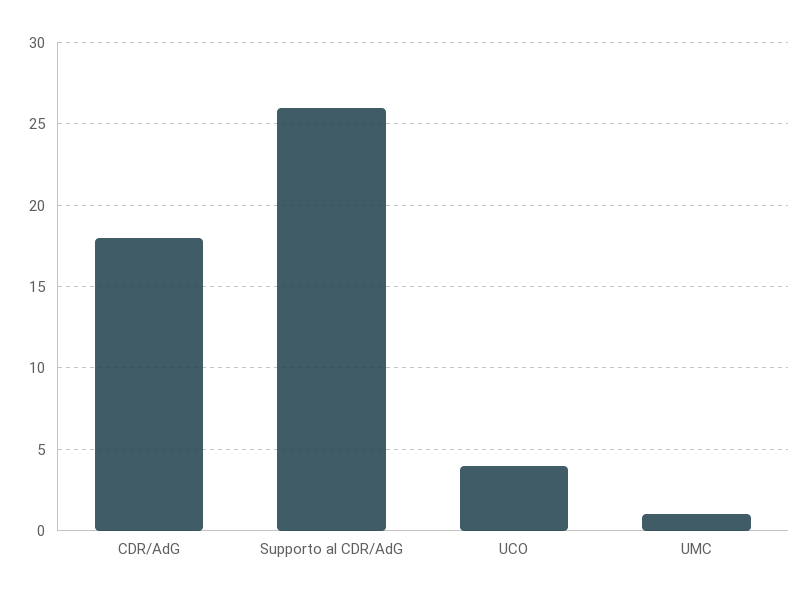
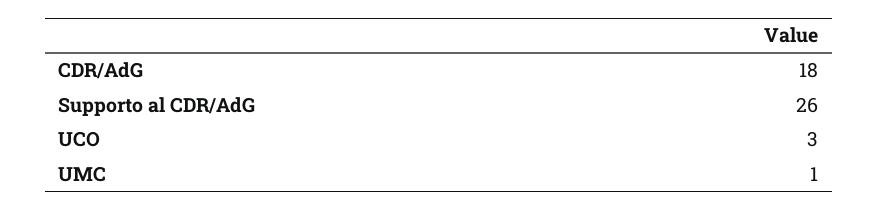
  {
    "CDR/AdG": 18,
    "Supporto al CDR/AdG": 26,
-   "UCO": 4,
+   "UCO": 3,
    "UMC": 1
  }

